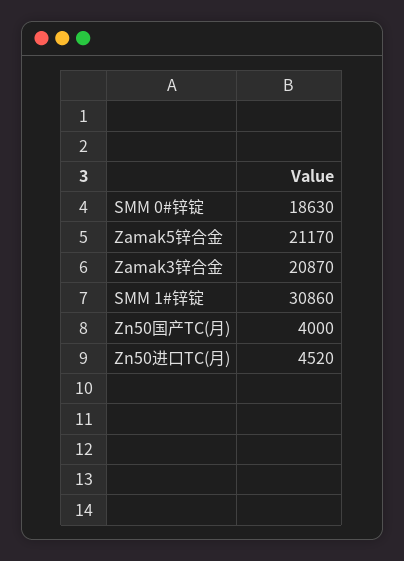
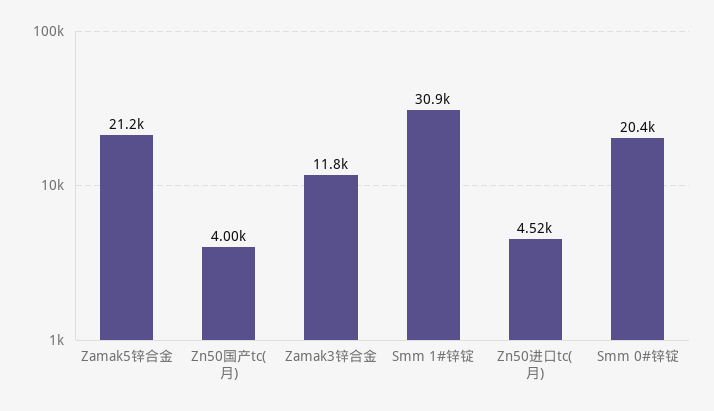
  {
-   "SMM 0#锌锭": 18630,
+   "SMM 0#锌锭": 20400,
    "Zamak5锌合金": 21170,
-   "Zamak3锌合金": 20870,
+   "Zamak3锌合金": 11800,
    "SMM 1#锌锭": 30860,
    "Zn50国产TC(月)": 4000,
    "Zn50进口TC(月)": 4520
  }

